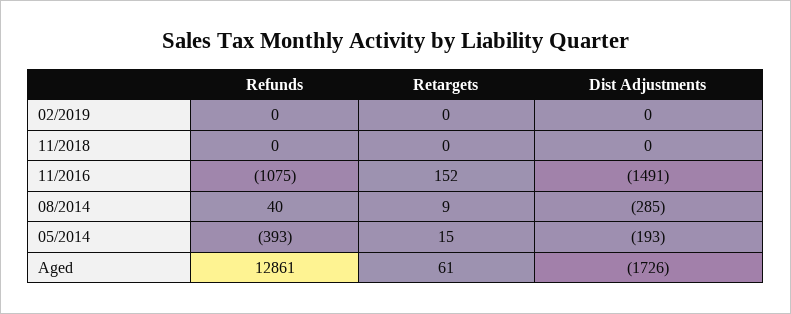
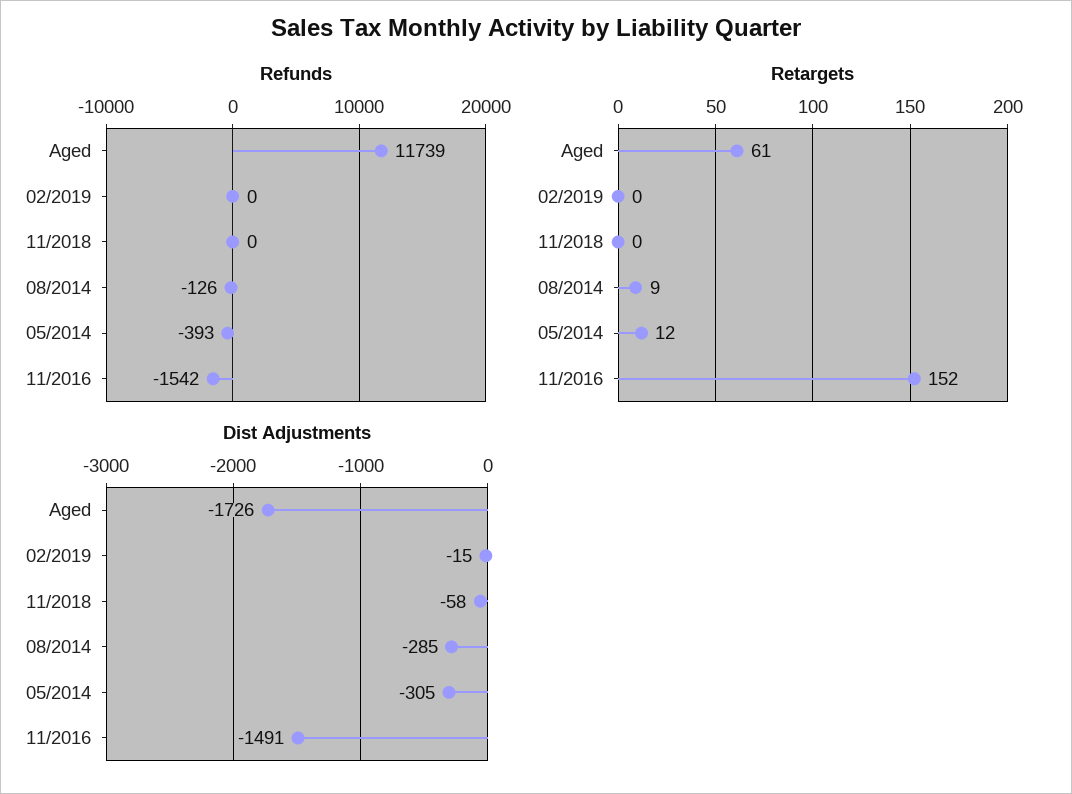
  {
    "Refunds": {
      "02/2019": 0,
      "11/2018": 0,
-     "11/2016": -1075,
+     "11/2016": -1542,
-     "08/2014": 40,
+     "08/2014": -126,
      "05/2014": -393,
-     "Aged": 12861
+     "Aged": 11739
    },
    "Retargets": {
      "02/2019": 0,
      "11/2018": 0,
      "11/2016": 152,
      "08/2014": 9,
-     "05/2014": 15,
+     "05/2014": 12,
      "Aged": 61
    },
    "Dist Adjustments": {
-     "02/2019": 0,
+     "02/2019": -15,
-     "11/2018": 0,
+     "11/2018": -58,
      "11/2016": -1491,
      "08/2014": -285,
-     "05/2014": -193,
+     "05/2014": -305,
      "Aged": -1726
    }
  }

